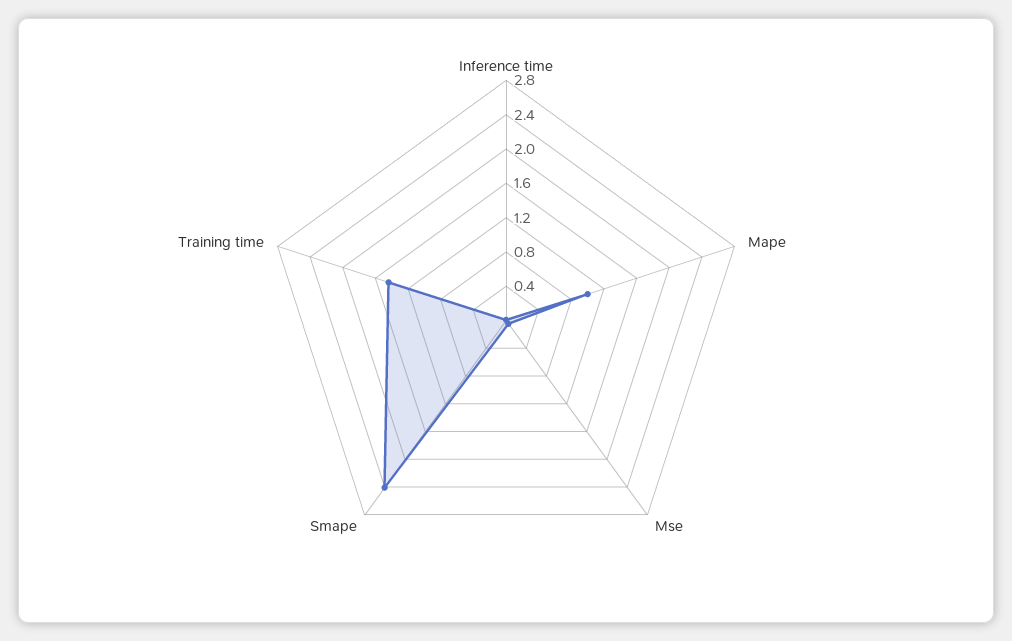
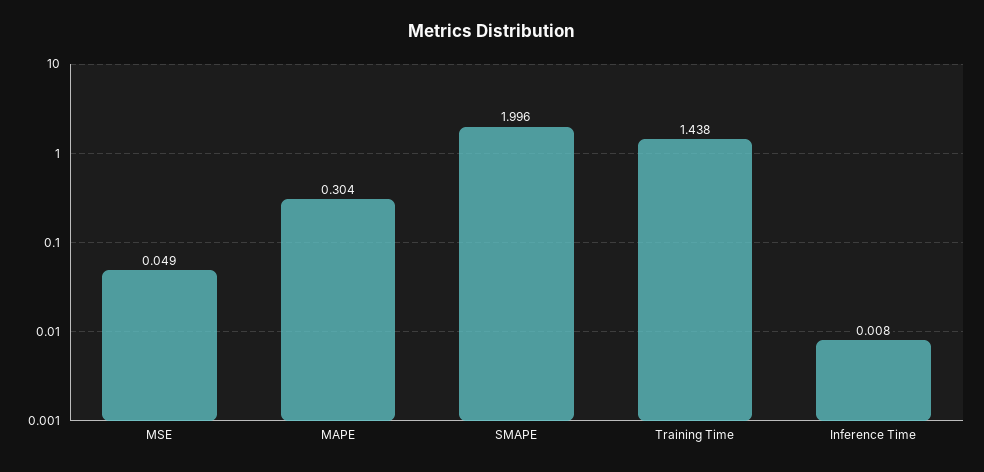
  {
    "Inference time": 0.008,
-   "Mape": 1,
+   "Mape": 0.304,
    "Mse": 0.049,
-   "Smape": 2.4,
+   "Smape": 1.996,
    "Training time": 1.438
  }

